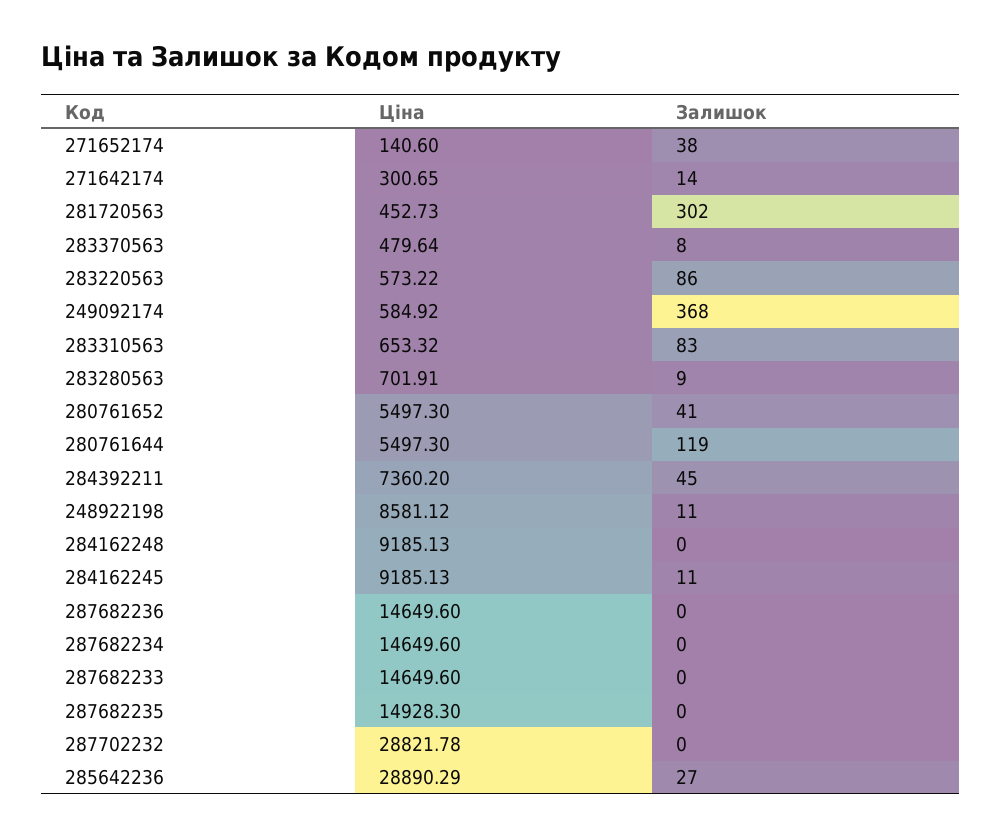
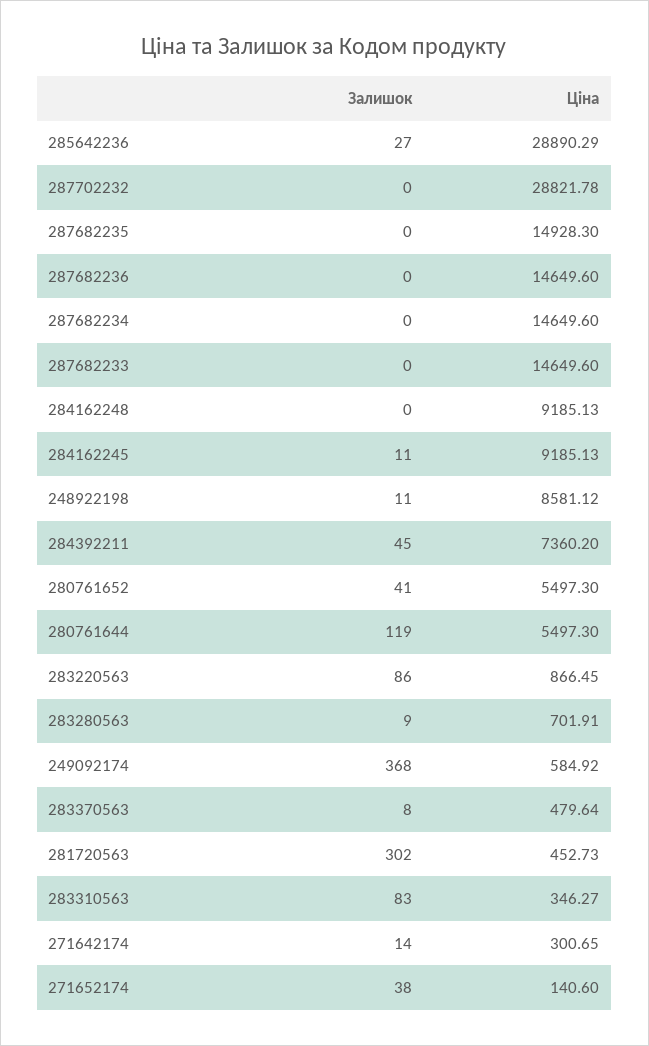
  {
    "Ціна": {
      "271652174": 140.6,
      "271642174": 300.65,
      "281720563": 452.73,
      "283370563": 479.64,
-     "283220563": 573.22,
+     "283220563": 866.45,
      "249092174": 584.92,
-     "283310563": 653.32,
+     "283310563": 346.27,
      "283280563": 701.91,
      "280761652": 5497.3,
      "280761644": 5497.3,
      "284392211": 7360.2,
      "248922198": 8581.12,
      "284162248": 9185.13,
      "284162245": 9185.13,
      "287682236": 14649.6,
      "287682234": 14649.6,
      "287682233": 14649.6,
      "287682235": 14928.3,
      "287702232": 28821.78,
      "285642236": 28890.29
    },
    "Залишок": {
      "271652174": 38,
      "271642174": 14,
      "281720563": 302,
      "283370563": 8,
      "283220563": 86,
      "249092174": 368,
      "283310563": 83,
      "283280563": 9,
      "280761652": 41,
      "280761644": 119,
      "284392211": 45,
      "248922198": 11,
      "284162248": 0,
      "284162245": 11,
      "287682236": 0,
      "287682234": 0,
      "287682233": 0,
      "287682235": 0,
      "287702232": 0,
      "285642236": 27
    }
  }

